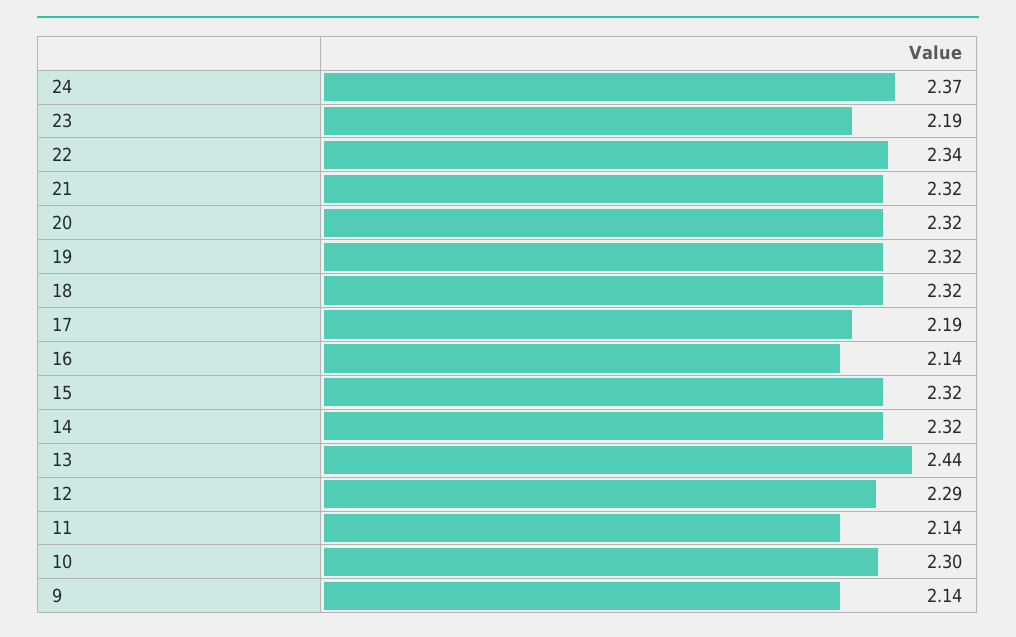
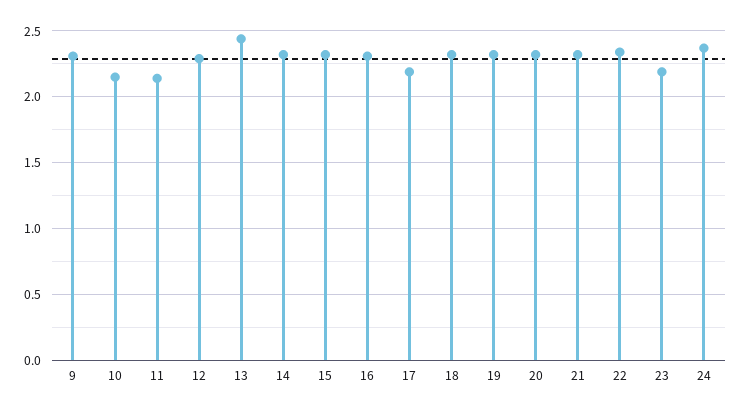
  {
    "24": 2.37,
    "23": 2.19,
    "22": 2.34,
    "21": 2.32,
    "20": 2.32,
    "19": 2.32,
    "18": 2.32,
    "17": 2.19,
-   "16": 2.14,
+   "16": 2.3,
    "15": 2.32,
    "14": 2.32,
    "13": 2.44,
    "12": 2.29,
    "11": 2.14,
-   "10": 2.3,
+   "10": 2.15,
-   "9": 2.14
+   "9": 2.3
  }

